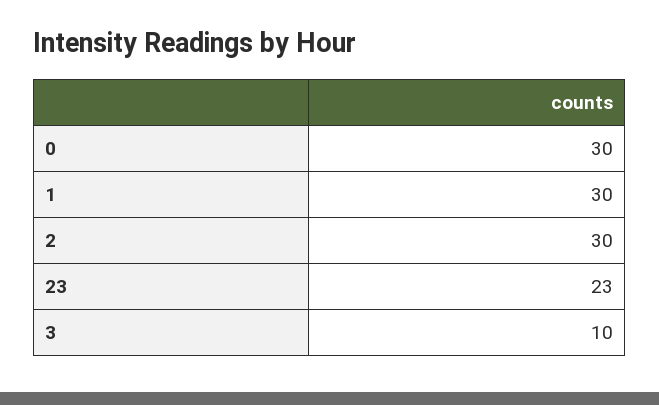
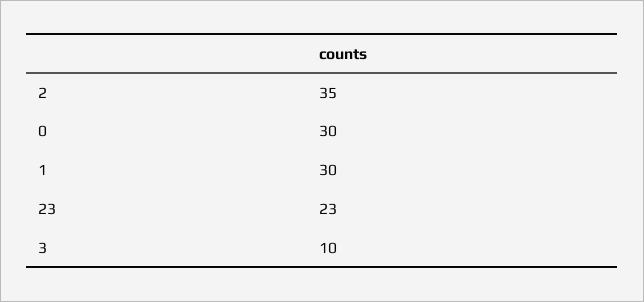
  {
    "0": 30,
    "1": 30,
-   "2": 30,
+   "2": 35,
    "23": 23,
    "3": 10
  }

